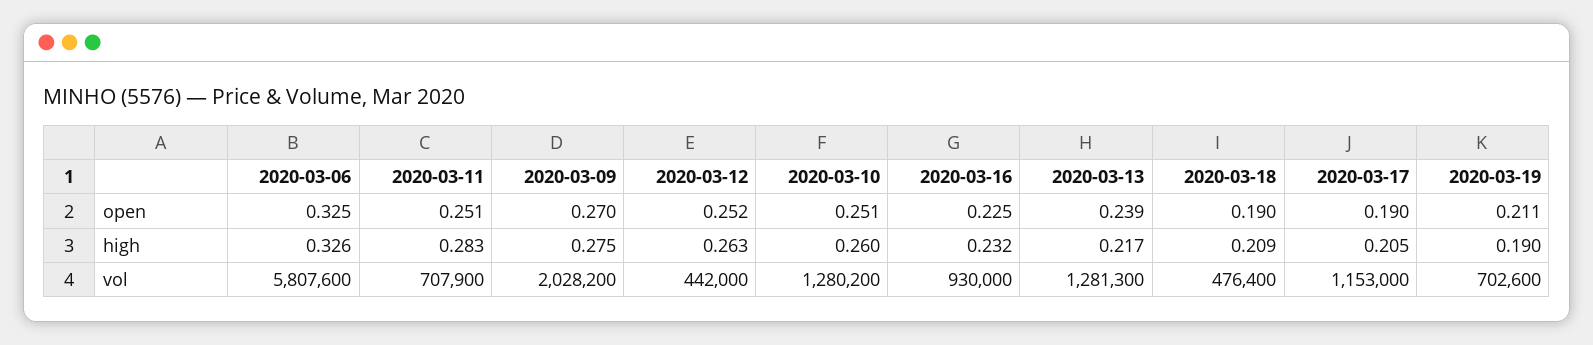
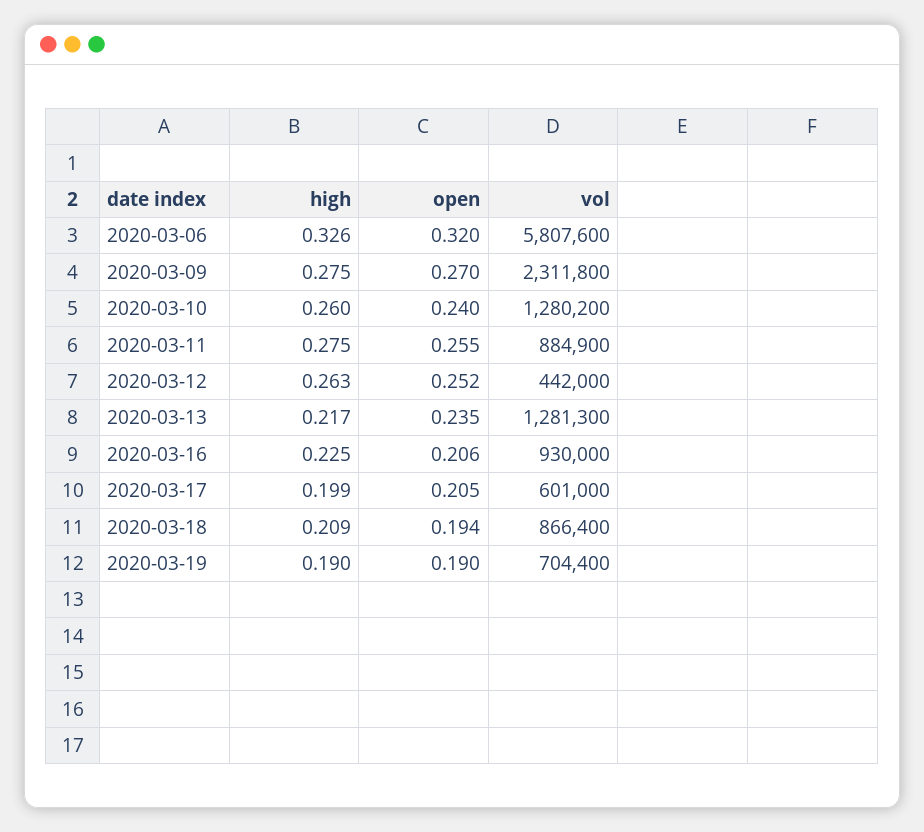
  {
    "2020-03-06": {
-     "open": 0.325,
+     "open": 0.32,
      "high": 0.326,
      "vol": 5807600
    },
    "2020-03-11": {
-     "open": 0.251,
+     "open": 0.255,
-     "high": 0.283,
+     "high": 0.275,
-     "vol": 707900
+     "vol": 884900
    },
    "2020-03-09": {
      "open": 0.27,
      "high": 0.275,
-     "vol": 2028200
+     "vol": 2311800
    },
    "2020-03-12": {
      "open": 0.252,
      "high": 0.263,
      "vol": 442000
    },
    "2020-03-10": {
-     "open": 0.251,
+     "open": 0.24,
      "high": 0.26,
      "vol": 1280200
    },
    "2020-03-16": {
-     "open": 0.225,
+     "open": 0.206,
-     "high": 0.232,
+     "high": 0.225,
      "vol": 930000
    },
    "2020-03-13": {
-     "open": 0.239,
+     "open": 0.235,
      "high": 0.217,
      "vol": 1281300
    },
    "2020-03-18": {
-     "open": 0.19,
+     "open": 0.194,
      "high": 0.209,
-     "vol": 476400
+     "vol": 866400
    },
    "2020-03-17": {
-     "open": 0.19,
+     "open": 0.205,
-     "high": 0.205,
+     "high": 0.199,
-     "vol": 1153000
+     "vol": 601000
    },
    "2020-03-19": {
-     "open": 0.211,
+     "open": 0.19,
      "high": 0.19,
-     "vol": 702600
+     "vol": 704400
    }
  }

